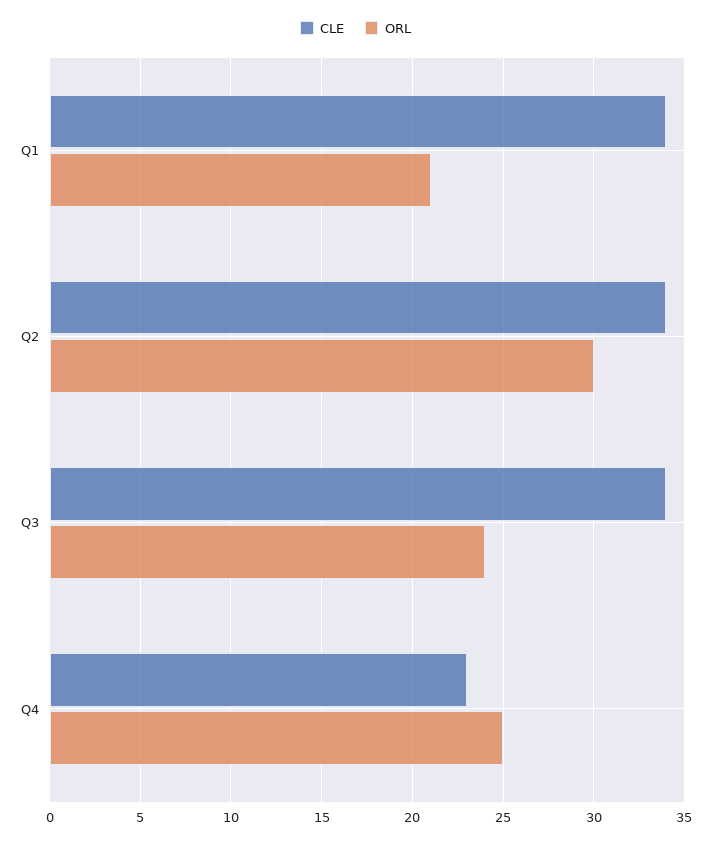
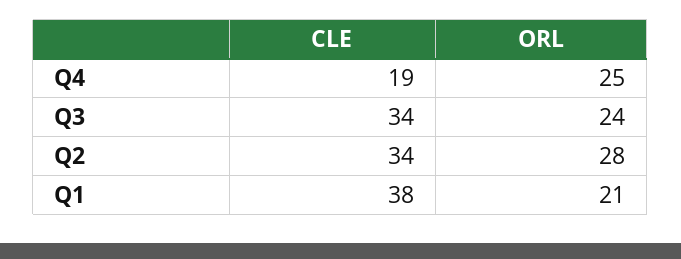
  {
    "CLE": {
-     "Q1": 34,
+     "Q1": 38,
      "Q2": 34,
      "Q3": 34,
-     "Q4": 23
+     "Q4": 19
    },
    "ORL": {
      "Q1": 21,
-     "Q2": 30,
+     "Q2": 28,
      "Q3": 24,
      "Q4": 25
    }
  }

